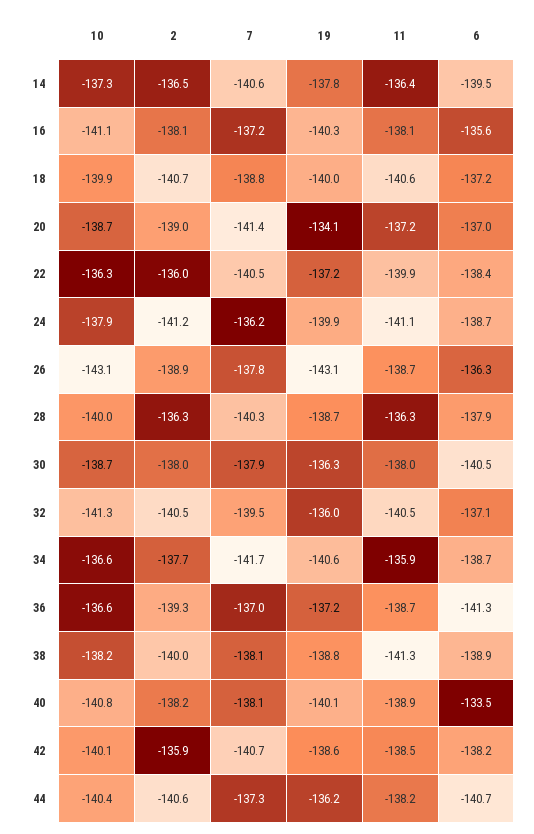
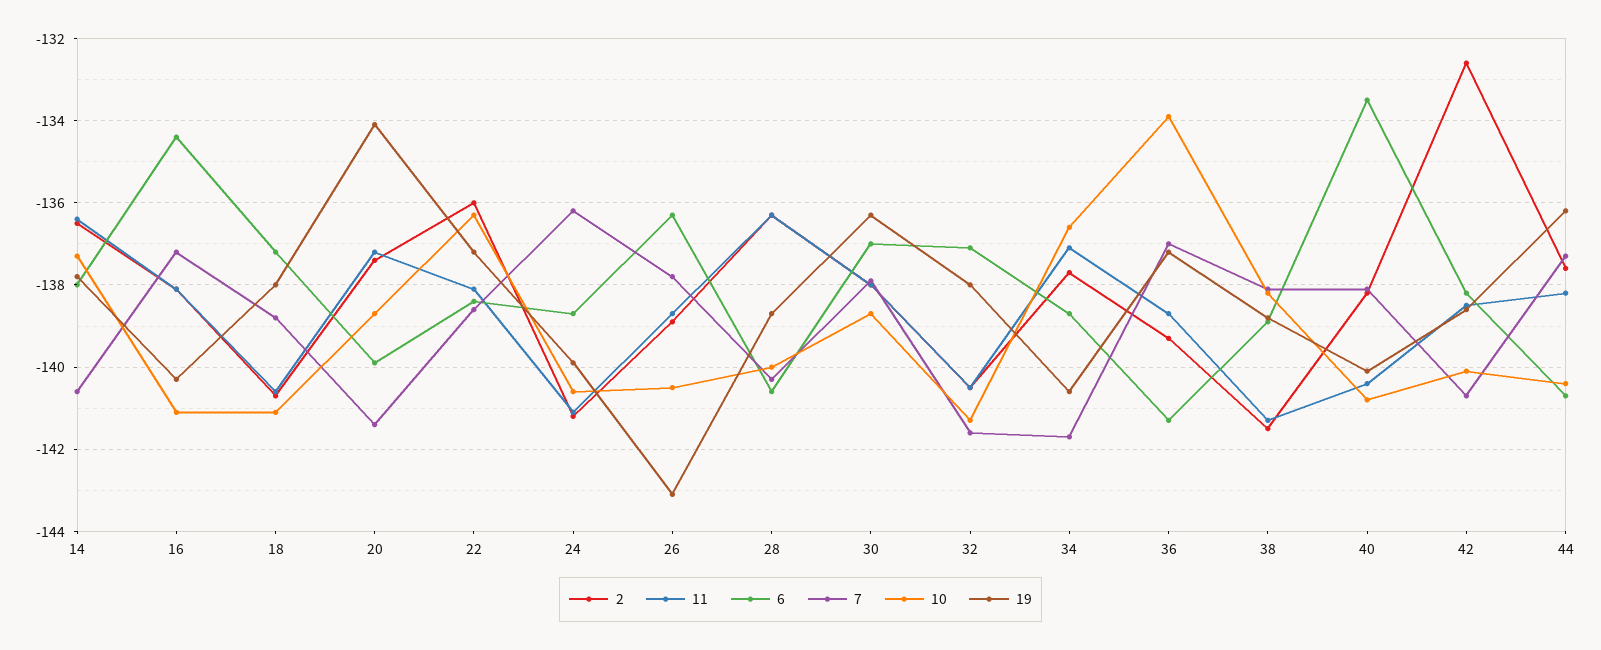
  {
    "10": {
      "14": -137.3,
      "16": -141.1,
-     "18": -139.9,
+     "18": -141,
      "20": -138.7,
      "22": -136.3,
-     "24": -137.9,
+     "24": -140.5,
-     "26": -143.1,
+     "26": -140.5,
      "28": -140,
      "30": -138.7,
      "32": -141.3,
      "34": -136.6,
-     "36": -136.6,
+     "36": -134,
      "38": -138.2,
      "40": -140.8,
      "42": -140.1,
      "44": -140.4
    },
    "2": {
      "14": -136.5,
      "16": -138.1,
      "18": -140.7,
-     "20": -139,
+     "20": -137.5,
      "22": -136,
      "24": -141.2,
      "26": -138.9,
      "28": -136.3,
      "30": -138,
      "32": -140.5,
      "34": -137.7,
      "36": -139.3,
-     "38": -140,
+     "38": -141.5,
      "40": -138.2,
-     "42": -135.9,
+     "42": -132.5,
-     "44": -140.6
+     "44": -137.5
    },
    "7": {
      "14": -140.6,
      "16": -137.2,
      "18": -138.8,
      "20": -141.4,
-     "22": -140.5,
+     "22": -138.5,
      "24": -136.2,
      "26": -137.8,
      "28": -140.3,
      "30": -137.9,
-     "32": -139.5,
+     "32": -141.5,
      "34": -141.7,
      "36": -137,
      "38": -138.1,
      "40": -138.1,
      "42": -140.7,
      "44": -137.3
    },
    "19": {
      "14": -137.8,
      "16": -140.3,
-     "18": -140,
+     "18": -138,
      "20": -134.1,
      "22": -137.2,
      "24": -139.9,
      "26": -143.1,
      "28": -138.7,
      "30": -136.3,
-     "32": -136,
+     "32": -138,
      "34": -140.6,
      "36": -137.2,
      "38": -138.8,
      "40": -140.1,
      "42": -138.6,
      "44": -136.2
    },
    "11": {
      "14": -136.4,
      "16": -138.1,
      "18": -140.6,
      "20": -137.2,
-     "22": -139.9,
+     "22": -138,
      "24": -141.1,
      "26": -138.7,
      "28": -136.3,
      "30": -138,
      "32": -140.5,
-     "34": -135.9,
+     "34": -137,
      "36": -138.7,
      "38": -141.3,
-     "40": -138.9,
+     "40": -140.5,
      "42": -138.5,
      "44": -138.2
    },
    "6": {
-     "14": -139.5,
+     "14": -138,
-     "16": -135.6,
+     "16": -134.5,
      "18": -137.2,
-     "20": -137,
+     "20": -140,
      "22": -138.4,
      "24": -138.7,
      "26": -136.3,
-     "28": -137.9,
+     "28": -140.5,
-     "30": -140.5,
+     "30": -137,
      "32": -137.1,
      "34": -138.7,
      "36": -141.3,
      "38": -138.9,
      "40": -133.5,
      "42": -138.2,
      "44": -140.7
    }
  }

